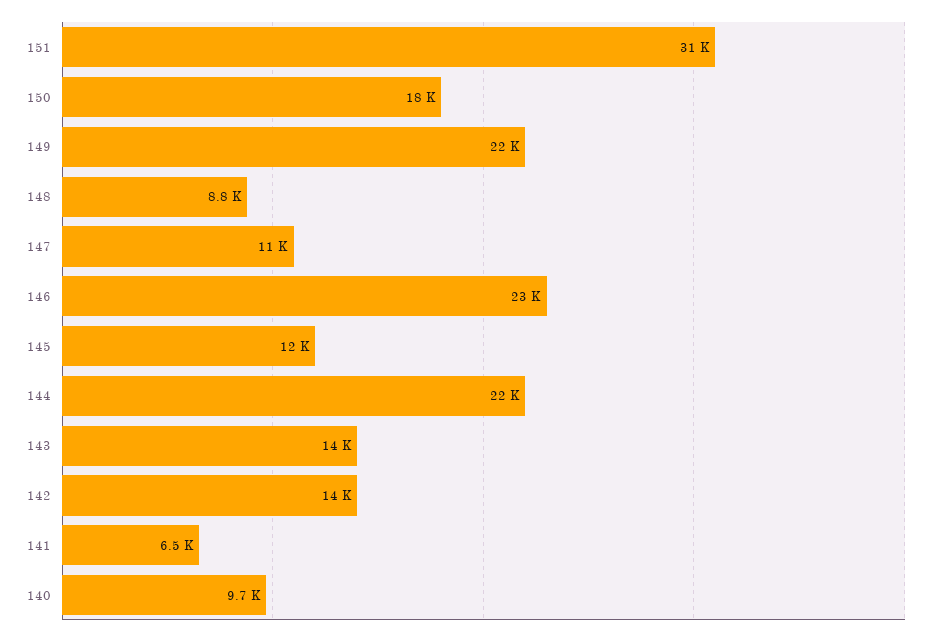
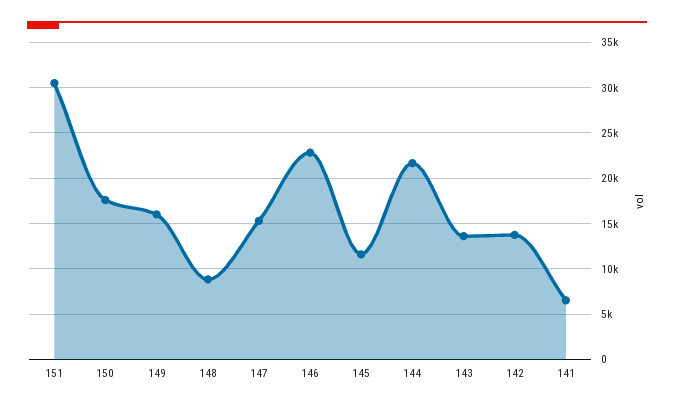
  {
    "151": 31000,
    "150": 18000,
-   "149": 22000,
+   "149": 16000,
    "148": 8800,
-   "147": 11000,
+   "147": 15000,
    "146": 23000,
    "145": 12000,
    "144": 22000,
    "143": 14000,
    "142": 14000,
-   "141": 6500,
+   "141": 6500
-   "140": 9700
  }

